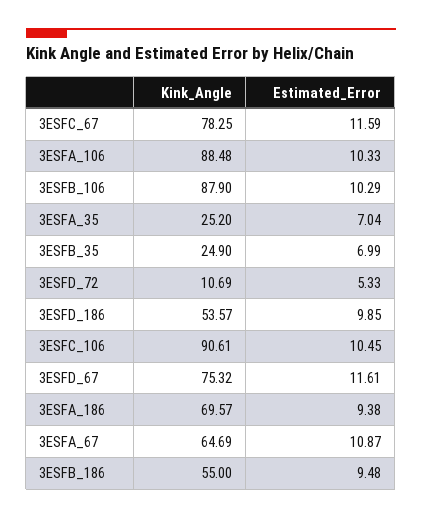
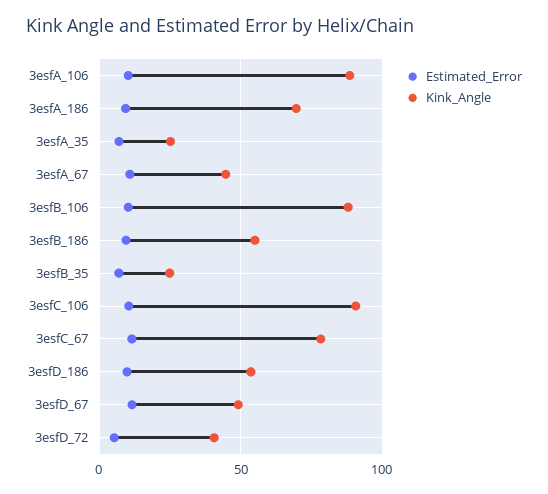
  {
    "Kink_Angle": {
      "3ESFC_67": 78.25,
      "3ESFA_106": 88.48,
      "3ESFB_106": 87.9,
      "3ESFA_35": 25.2,
      "3ESFB_35": 24.9,
-     "3ESFD_72": 10.69,
+     "3ESFD_72": 40,
      "3ESFD_186": 53.57,
      "3ESFC_106": 90.61,
-     "3ESFD_67": 75.32,
+     "3ESFD_67": 50,
      "3ESFA_186": 69.57,
-     "3ESFA_67": 64.69,
+     "3ESFA_67": 45,
      "3ESFB_186": 55
    },
    "Estimated_Error": {
      "3ESFC_67": 11.59,
      "3ESFA_106": 10.33,
      "3ESFB_106": 10.29,
      "3ESFA_35": 7.04,
      "3ESFB_35": 6.99,
      "3ESFD_72": 5.33,
      "3ESFD_186": 9.85,
      "3ESFC_106": 10.45,
      "3ESFD_67": 11.61,
      "3ESFA_186": 9.38,
      "3ESFA_67": 10.87,
      "3ESFB_186": 9.48
    }
  }

